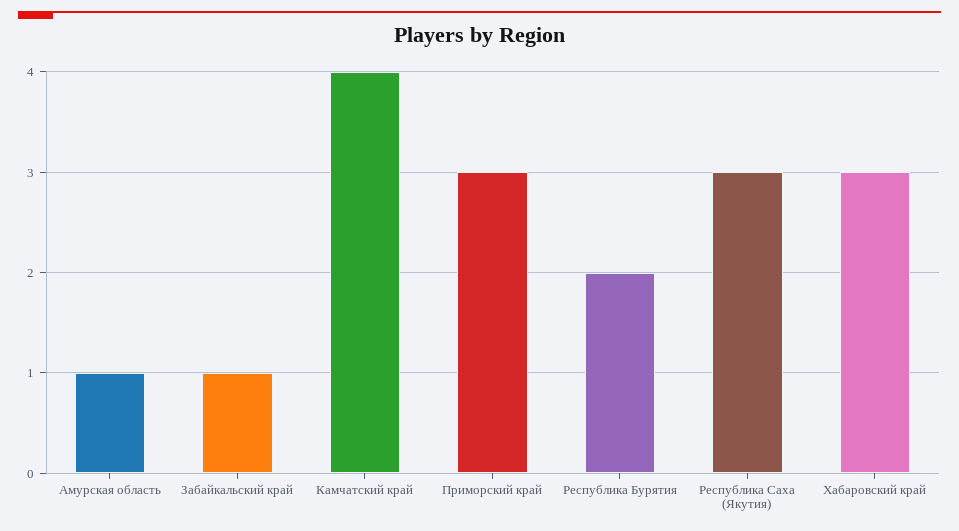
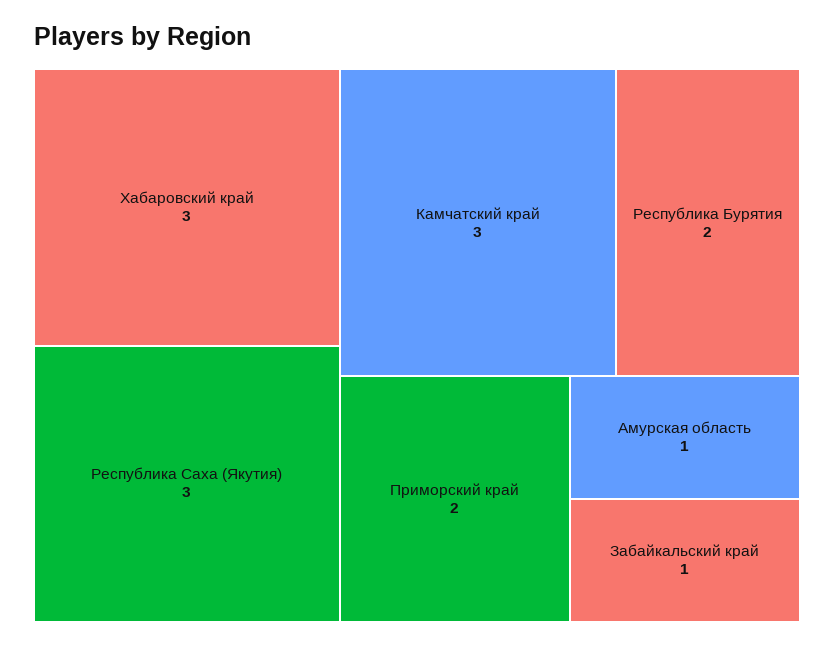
  {
    "Амурская область": 1,
    "Забайкальский край": 1,
-   "Камчатский край": 4,
+   "Камчатский край": 3,
-   "Приморский край": 3,
+   "Приморский край": 2,
    "Республика Бурятия": 2,
    "Республика Саха (Якутия)": 3,
    "Хабаровский край": 3
  }

